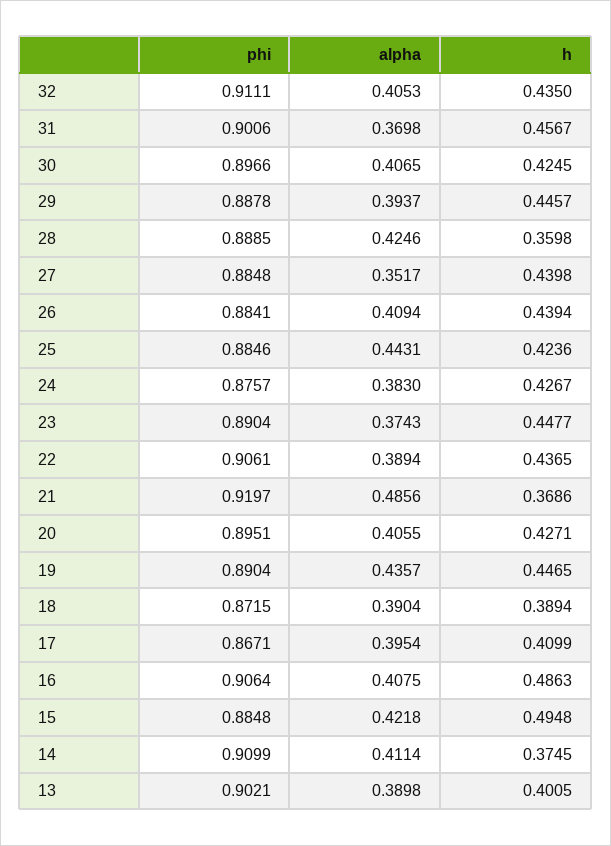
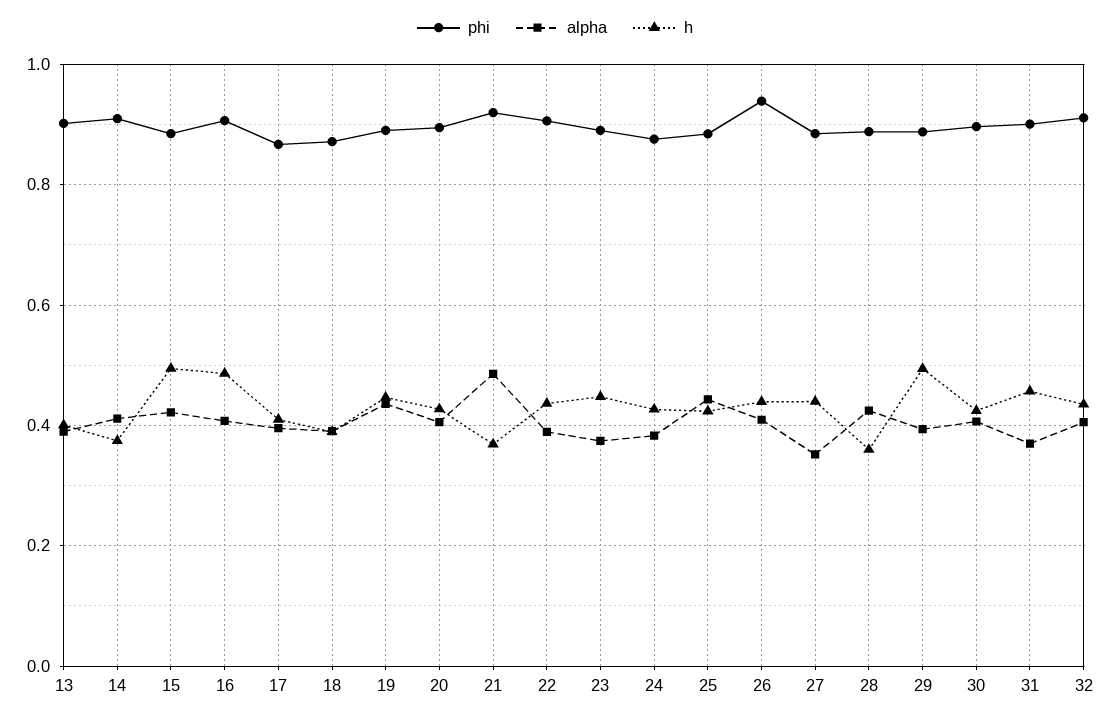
  {
    "phi": {
      "32": 0.9111,
      "31": 0.9006,
      "30": 0.8966,
      "29": 0.8878,
      "28": 0.8885,
      "27": 0.8848,
-     "26": 0.8841,
+     "26": 0.94,
      "25": 0.8846,
      "24": 0.8757,
      "23": 0.8904,
      "22": 0.9061,
      "21": 0.9197,
      "20": 0.8951,
      "19": 0.8904,
      "18": 0.8715,
      "17": 0.8671,
      "16": 0.9064,
      "15": 0.8848,
      "14": 0.9099,
      "13": 0.9021
    },
    "alpha": {
      "32": 0.4053,
      "31": 0.3698,
      "30": 0.4065,
      "29": 0.3937,
      "28": 0.4246,
      "27": 0.3517,
      "26": 0.4094,
      "25": 0.4431,
      "24": 0.383,
      "23": 0.3743,
      "22": 0.3894,
      "21": 0.4856,
      "20": 0.4055,
      "19": 0.4357,
      "18": 0.3904,
      "17": 0.3954,
      "16": 0.4075,
      "15": 0.4218,
      "14": 0.4114,
      "13": 0.3898
    },
    "h": {
      "32": 0.435,
      "31": 0.4567,
      "30": 0.4245,
-     "29": 0.4457,
+     "29": 0.5,
      "28": 0.3598,
      "27": 0.4398,
      "26": 0.4394,
      "25": 0.4236,
      "24": 0.4267,
      "23": 0.4477,
      "22": 0.4365,
      "21": 0.3686,
      "20": 0.4271,
      "19": 0.4465,
      "18": 0.3894,
      "17": 0.4099,
      "16": 0.4863,
      "15": 0.4948,
      "14": 0.3745,
      "13": 0.4005
    }
  }

